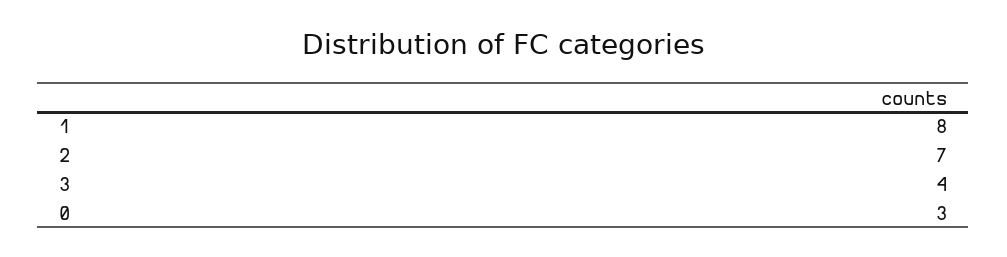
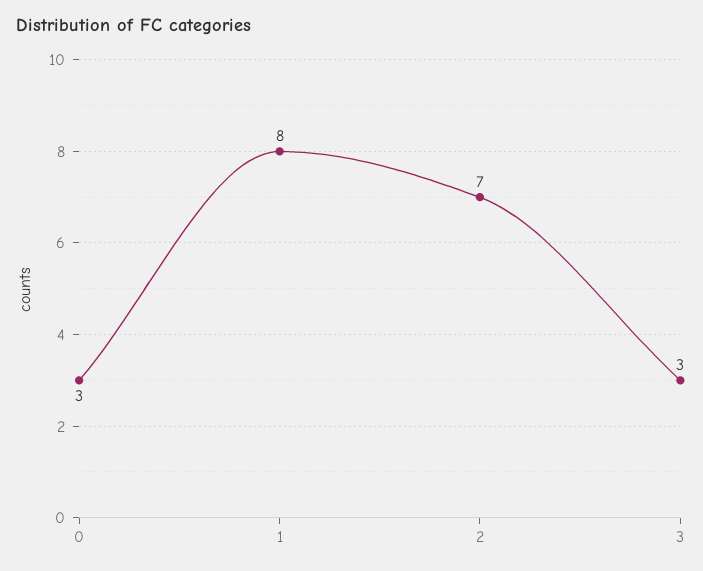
  {
    "1": 8,
    "2": 7,
-   "3": 4,
+   "3": 3,
    "0": 3
  }

